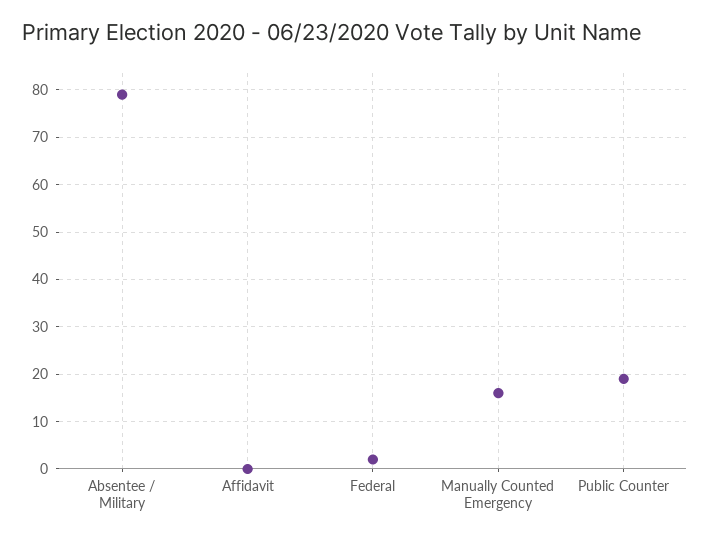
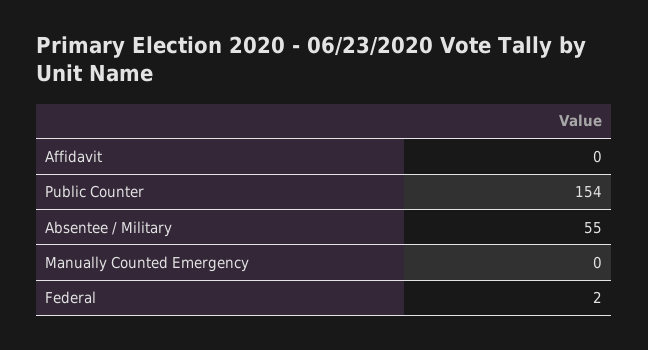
  {
-   "Absentee / Military": 80,
+   "Absentee / Military": 55,
    "Affidavit": 0,
    "Federal": 2,
-   "Manually Counted Emergency": 15,
+   "Manually Counted Emergency": 0,
-   "Public Counter": 20
+   "Public Counter": 154
  }

